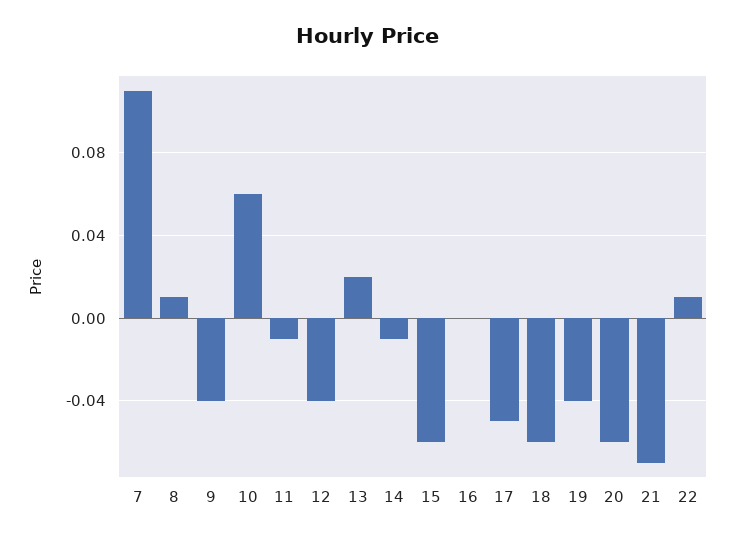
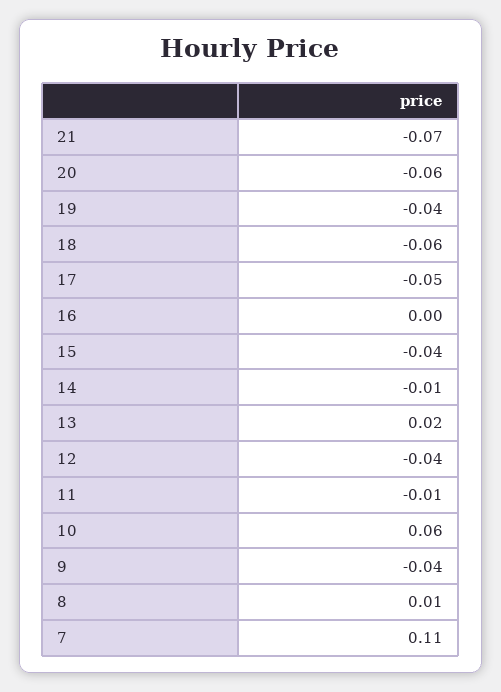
  {
    "7": 0.11,
    "8": 0.01,
    "9": -0.04,
    "10": 0.06,
    "11": -0.01,
    "12": -0.04,
    "13": 0.02,
    "14": -0.01,
-   "15": -0.06,
+   "15": -0.04,
    "16": 0,
    "17": -0.05,
    "18": -0.06,
    "19": -0.04,
    "20": -0.06,
-   "21": -0.07,
+   "21": -0.07
-   "22": 0.01
  }

